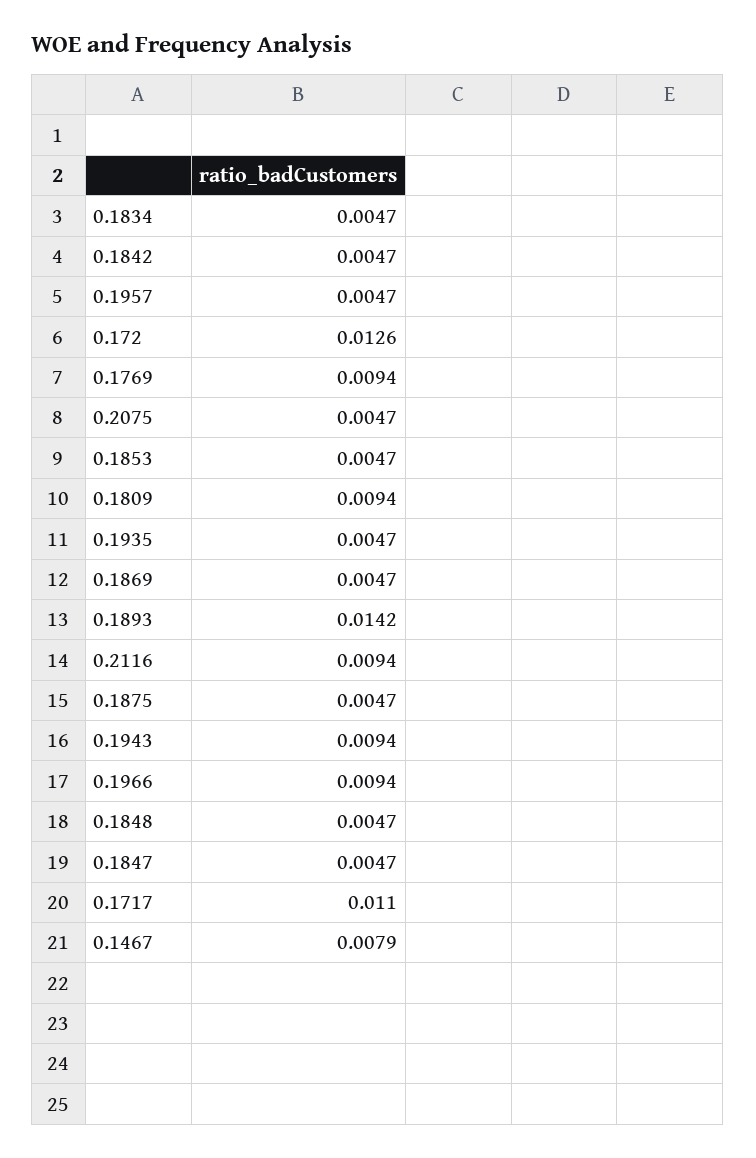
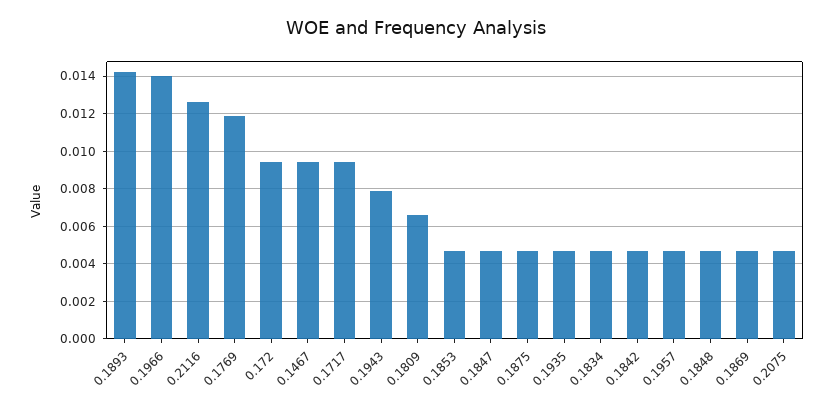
  {
    "0.1834": 0.0047,
    "0.1842": 0.0047,
    "0.1957": 0.0047,
-   "0.172": 0.0126,
+   "0.172": 0.0095,
-   "0.1769": 0.0094,
+   "0.1769": 0.012,
    "0.2075": 0.0047,
    "0.1853": 0.0047,
-   "0.1809": 0.0094,
+   "0.1809": 0.0065,
    "0.1935": 0.0047,
    "0.1869": 0.0047,
    "0.1893": 0.0142,
-   "0.2116": 0.0094,
+   "0.2116": 0.0125,
    "0.1875": 0.0047,
-   "0.1943": 0.0094,
+   "0.1943": 0.008,
-   "0.1966": 0.0094,
+   "0.1966": 0.014,
    "0.1848": 0.0047,
    "0.1847": 0.0047,
-   "0.1717": 0.011,
+   "0.1717": 0.0095,
-   "0.1467": 0.0079
+   "0.1467": 0.0095
  }

